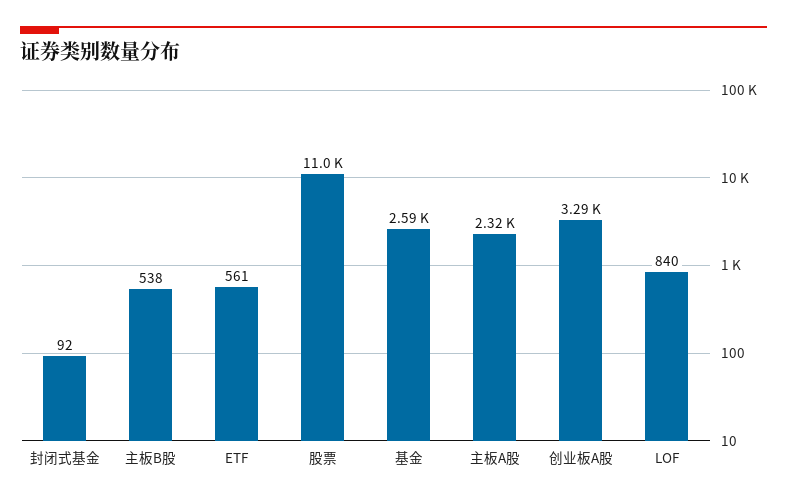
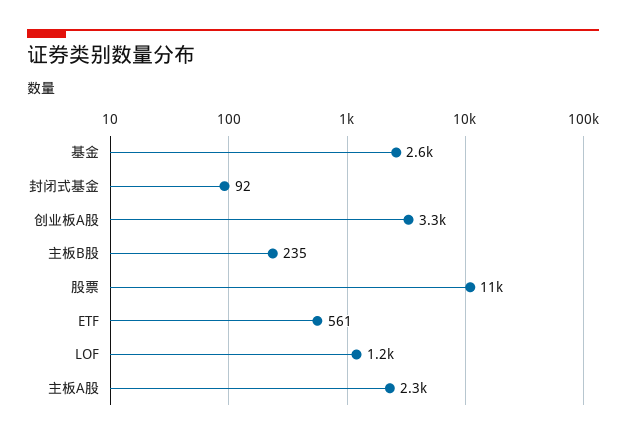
  {
    "封闭式基金": 92,
-   "主板B股": 538,
+   "主板B股": 235,
    "ETF": 561,
    "股票": 11000,
    "基金": 2590,
    "主板A股": 2320,
    "创业板A股": 3290,
-   "LOF": 840
+   "LOF": 1200
  }

